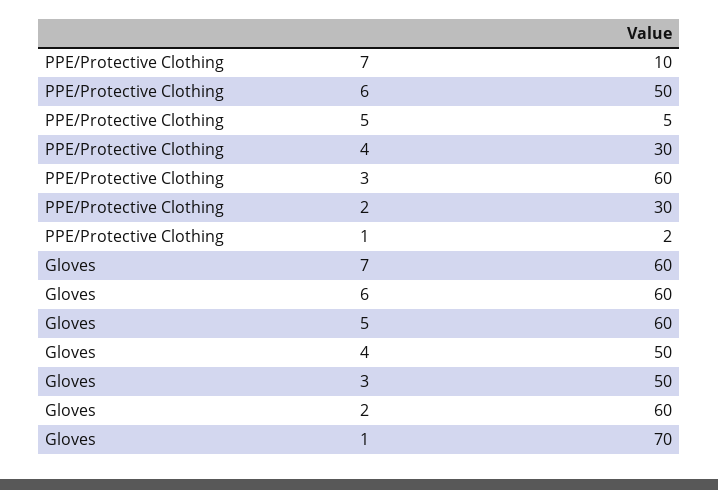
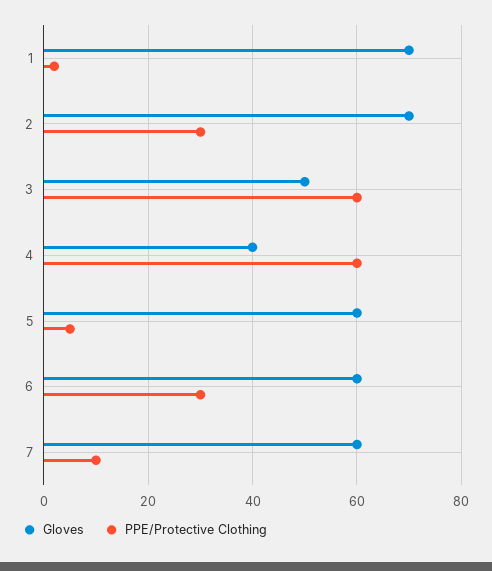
  {
    "PPE/Protective Clothing": {
      "7": 10,
-     "6": 50,
+     "6": 30,
      "5": 5,
-     "4": 30,
+     "4": 60,
      "3": 60,
      "2": 30,
      "1": 2
    },
    "Gloves": {
      "7": 60,
      "6": 60,
      "5": 60,
-     "4": 50,
+     "4": 40,
      "3": 50,
-     "2": 60,
+     "2": 70,
      "1": 70
    }
  }

